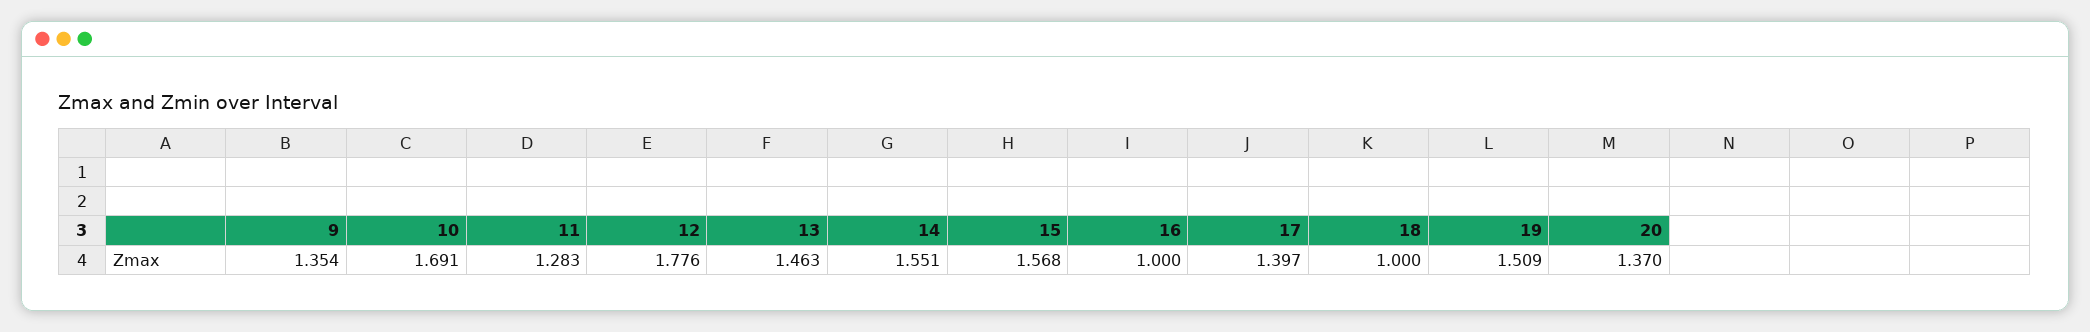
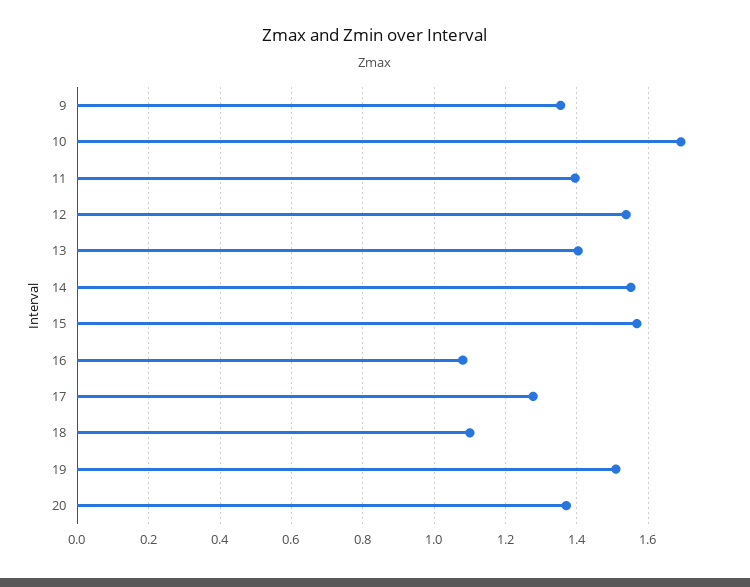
  {
    "9": 1.354,
    "10": 1.691,
-   "11": 1.283,
+   "11": 1.4,
-   "12": 1.776,
+   "12": 1.54,
-   "13": 1.463,
+   "13": 1.4,
    "14": 1.551,
    "15": 1.568,
-   "16": 1,
+   "16": 1.08,
-   "17": 1.397,
+   "17": 1.28,
-   "18": 1,
+   "18": 1.1,
    "19": 1.509,
    "20": 1.37
  }

